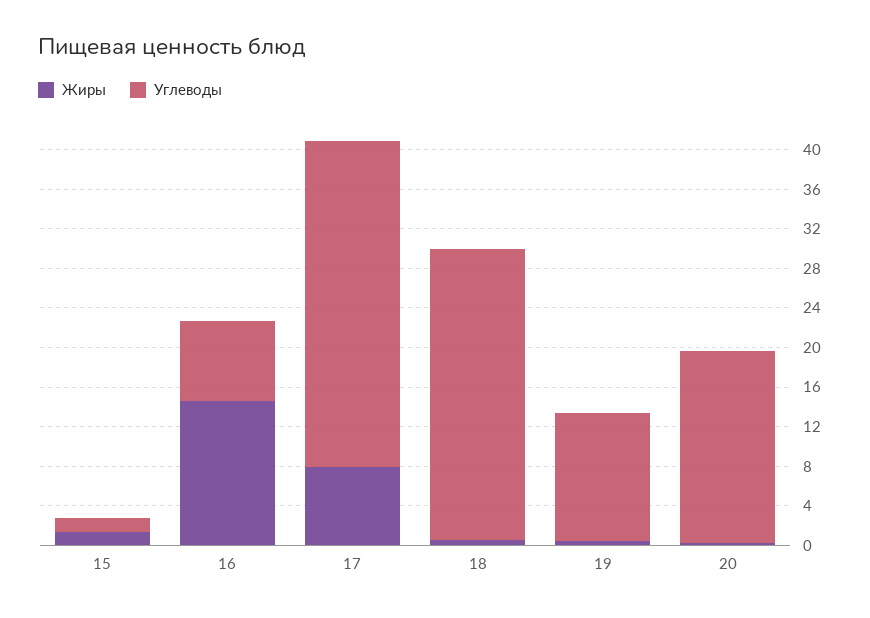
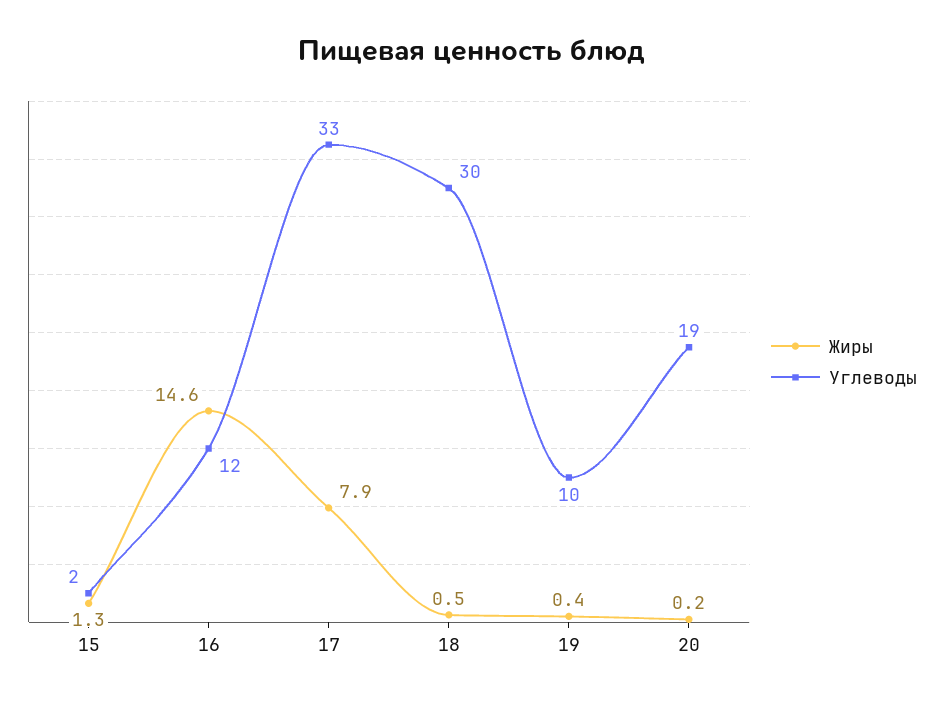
  {
    "Жиры": {
      "15": 1.3,
      "16": 14.6,
      "17": 7.9,
      "18": 0.5,
      "19": 0.4,
      "20": 0.2
    },
    "Углеводы": {
      "15": 2,
-     "16": 8,
+     "16": 12,
      "17": 33,
      "18": 30,
-     "19": 13,
+     "19": 10,
      "20": 19
    }
  }

